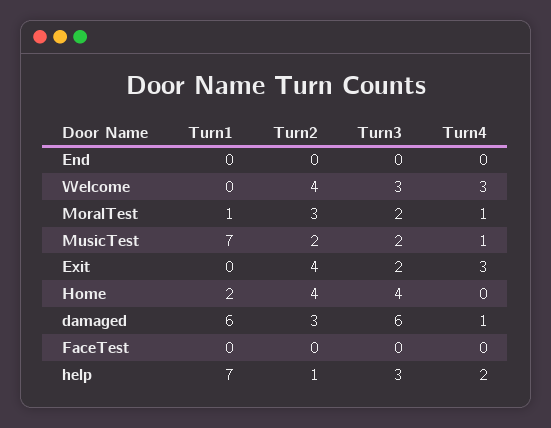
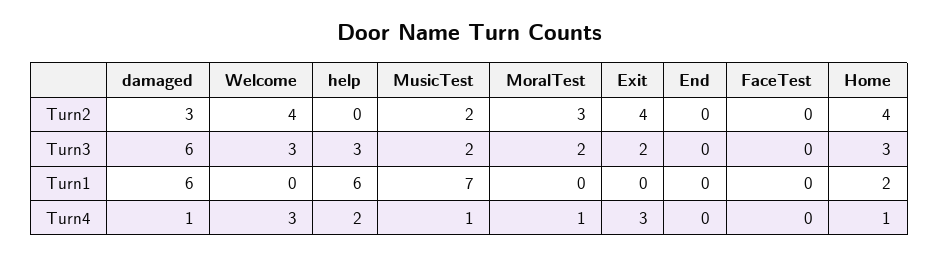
  {
    "Turn1": {
      "End": 0,
      "Welcome": 0,
-     "MoralTest": 1,
+     "MoralTest": 0,
      "MusicTest": 7,
      "Exit": 0,
      "Home": 2,
      "damaged": 6,
      "FaceTest": 0,
-     "help": 7
+     "help": 6
    },
    "Turn2": {
      "End": 0,
      "Welcome": 4,
      "MoralTest": 3,
      "MusicTest": 2,
      "Exit": 4,
      "Home": 4,
      "damaged": 3,
      "FaceTest": 0,
-     "help": 1
+     "help": 0
    },
    "Turn3": {
      "End": 0,
      "Welcome": 3,
      "MoralTest": 2,
      "MusicTest": 2,
      "Exit": 2,
-     "Home": 4,
+     "Home": 3,
      "damaged": 6,
      "FaceTest": 0,
      "help": 3
    },
    "Turn4": {
      "End": 0,
      "Welcome": 3,
      "MoralTest": 1,
      "MusicTest": 1,
      "Exit": 3,
-     "Home": 0,
+     "Home": 1,
      "damaged": 1,
      "FaceTest": 0,
      "help": 2
    }
  }

